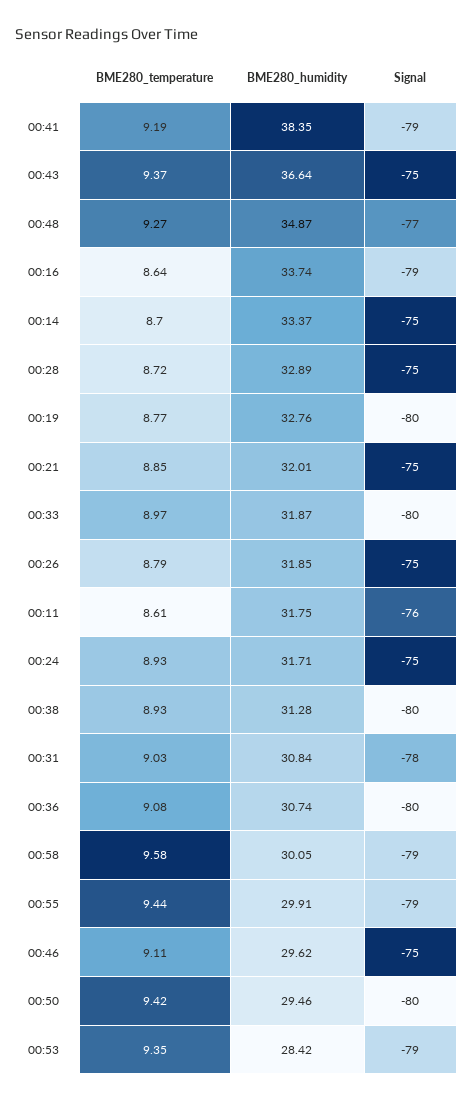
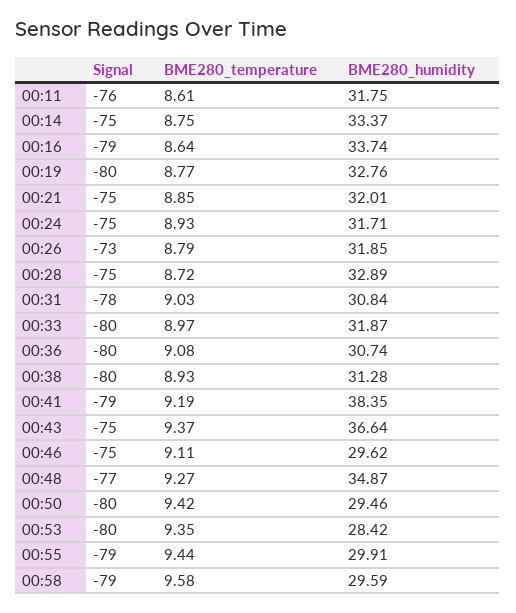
  {
    "BME280_temperature": {
      "00:41": 9.19,
      "00:43": 9.37,
      "00:48": 9.27,
      "00:16": 8.64,
-     "00:14": 8.7,
+     "00:14": 8.75,
      "00:28": 8.72,
      "00:19": 8.77,
      "00:21": 8.85,
      "00:33": 8.97,
      "00:26": 8.79,
      "00:11": 8.61,
      "00:24": 8.93,
      "00:38": 8.93,
      "00:31": 9.03,
      "00:36": 9.08,
      "00:58": 9.58,
      "00:55": 9.44,
      "00:46": 9.11,
      "00:50": 9.42,
      "00:53": 9.35
    },
    "BME280_humidity": {
      "00:41": 38.35,
      "00:43": 36.64,
      "00:48": 34.87,
      "00:16": 33.74,
      "00:14": 33.37,
      "00:28": 32.89,
      "00:19": 32.76,
      "00:21": 32.01,
      "00:33": 31.87,
      "00:26": 31.85,
      "00:11": 31.75,
      "00:24": 31.71,
      "00:38": 31.28,
      "00:31": 30.84,
      "00:36": 30.74,
-     "00:58": 30.05,
+     "00:58": 29.59,
      "00:55": 29.91,
      "00:46": 29.62,
      "00:50": 29.46,
      "00:53": 28.42
    },
    "Signal": {
      "00:41": -79,
      "00:43": -75,
      "00:48": -77,
      "00:16": -79,
      "00:14": -75,
      "00:28": -75,
      "00:19": -80,
      "00:21": -75,
      "00:33": -80,
-     "00:26": -75,
+     "00:26": -73,
      "00:11": -76,
      "00:24": -75,
      "00:38": -80,
      "00:31": -78,
      "00:36": -80,
      "00:58": -79,
      "00:55": -79,
      "00:46": -75,
      "00:50": -80,
-     "00:53": -79
+     "00:53": -80
    }
  }

